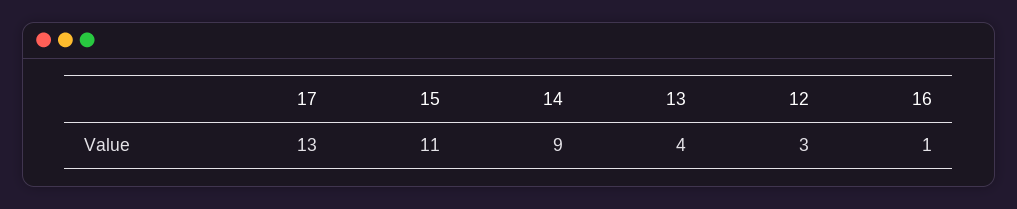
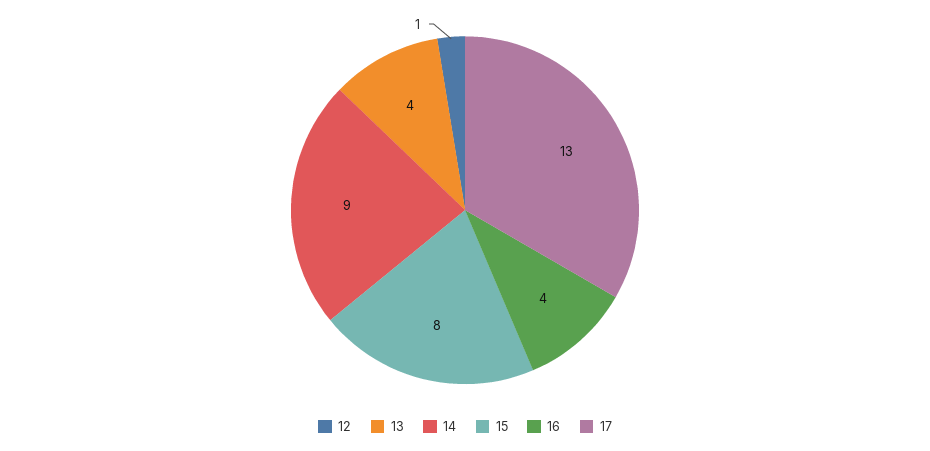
  {
    "17": 13,
-   "15": 11,
+   "15": 8,
    "14": 9,
    "13": 4,
-   "12": 3,
+   "12": 1,
-   "16": 1
+   "16": 4
  }

